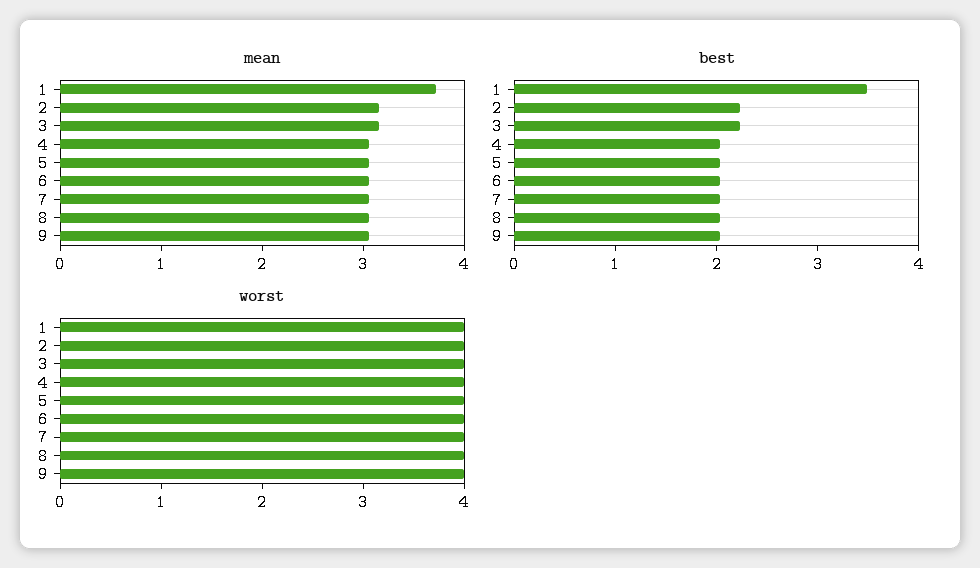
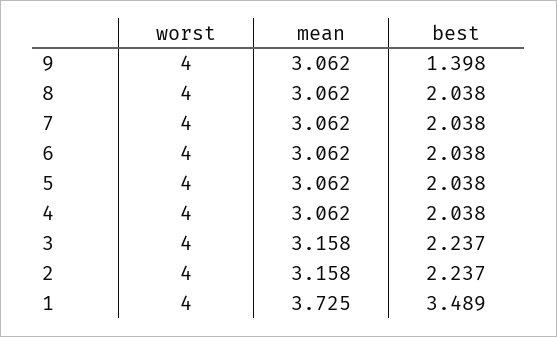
  {
    "mean": {
      "1": 3.725,
      "2": 3.158,
      "3": 3.158,
      "4": 3.062,
      "5": 3.062,
      "6": 3.062,
      "7": 3.062,
      "8": 3.062,
      "9": 3.062
    },
    "best": {
      "1": 3.489,
      "2": 2.237,
      "3": 2.237,
      "4": 2.038,
      "5": 2.038,
      "6": 2.038,
      "7": 2.038,
      "8": 2.038,
-     "9": 2
+     "9": 1.398
    },
    "worst": {
      "1": 4,
      "2": 4,
      "3": 4,
      "4": 4,
      "5": 4,
      "6": 4,
      "7": 4,
      "8": 4,
      "9": 4
    }
  }

